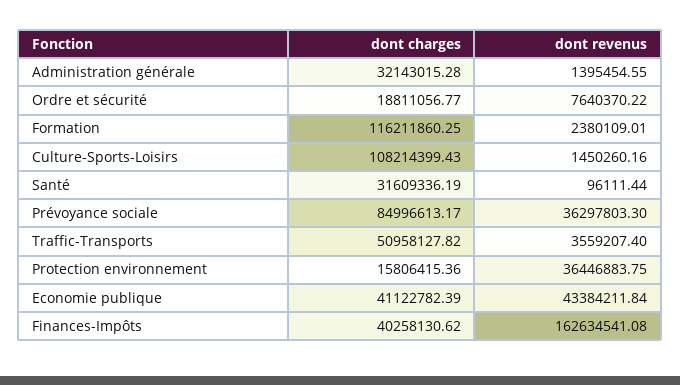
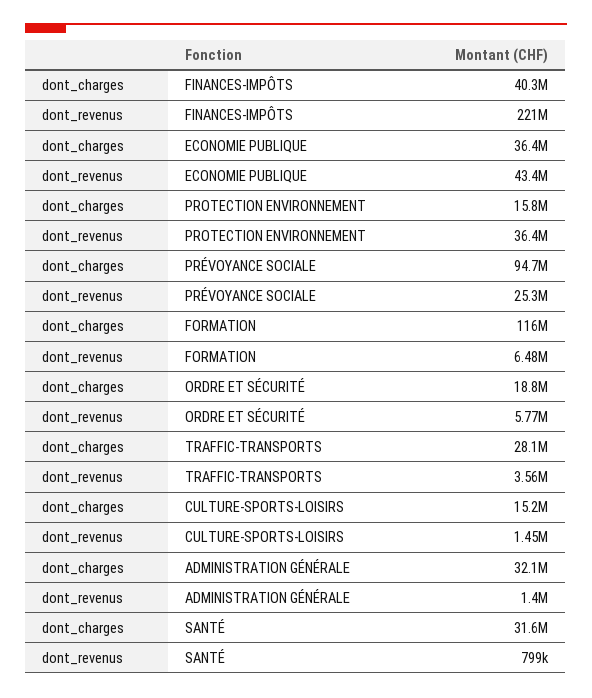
  {
    "dont charges": {
      "Administration générale": 32143015.28,
      "Ordre et sécurité": 18811056.77,
      "Formation": 116211860.25,
-     "Culture-Sports-Loisirs": 108214399.43,
+     "Culture-Sports-Loisirs": 15200000,
      "Santé": 31609336.19,
-     "Prévoyance sociale": 84996613.17,
+     "Prévoyance sociale": 94700000,
-     "Traffic-Transports": 50958127.82,
+     "Traffic-Transports": 28100000,
      "Protection environnement": 15806415.36,
-     "Economie publique": 41122782.39,
+     "Economie publique": 36400000,
      "Finances-Impôts": 40258130.62
    },
    "dont revenus": {
      "Administration générale": 1395454.55,
-     "Ordre et sécurité": 7640370.22,
+     "Ordre et sécurité": 5770000,
-     "Formation": 2380109.01,
+     "Formation": 6480000,
      "Culture-Sports-Loisirs": 1450260.16,
-     "Santé": 96111.44,
+     "Santé": 799000,
-     "Prévoyance sociale": 36297803.3,
+     "Prévoyance sociale": 25300000,
      "Traffic-Transports": 3559207.4,
      "Protection environnement": 36446883.75,
      "Economie publique": 43384211.84,
-     "Finances-Impôts": 162634541.08
+     "Finances-Impôts": 221000000
    }
  }

